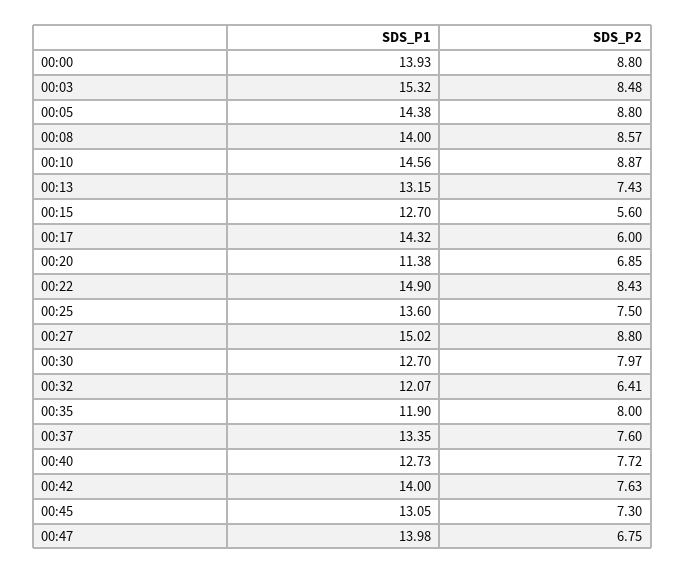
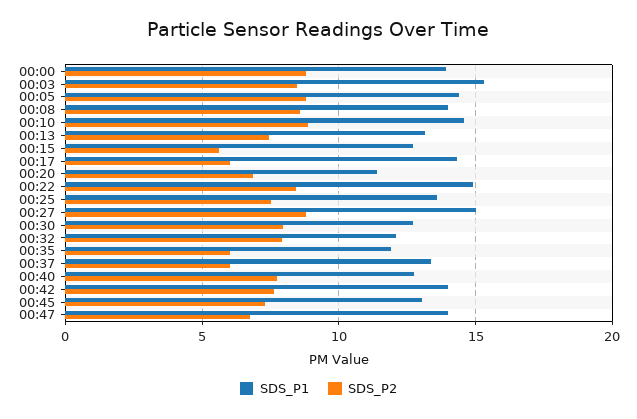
  {
    "SDS_P1": {
      "00:00": 13.93,
      "00:03": 15.32,
      "00:05": 14.38,
      "00:08": 14,
      "00:10": 14.56,
      "00:13": 13.15,
      "00:15": 12.7,
      "00:17": 14.32,
      "00:20": 11.38,
      "00:22": 14.9,
      "00:25": 13.6,
      "00:27": 15.02,
      "00:30": 12.7,
      "00:32": 12.07,
      "00:35": 11.9,
      "00:37": 13.35,
      "00:40": 12.73,
      "00:42": 14,
      "00:45": 13.05,
      "00:47": 13.98
    },
    "SDS_P2": {
      "00:00": 8.8,
      "00:03": 8.48,
      "00:05": 8.8,
      "00:08": 8.57,
      "00:10": 8.87,
      "00:13": 7.43,
      "00:15": 5.6,
      "00:17": 6,
      "00:20": 6.85,
      "00:22": 8.43,
      "00:25": 7.5,
      "00:27": 8.8,
      "00:30": 7.97,
-     "00:32": 6.41,
+     "00:32": 8,
-     "00:35": 8,
+     "00:35": 6,
-     "00:37": 7.6,
+     "00:37": 6,
      "00:40": 7.72,
      "00:42": 7.63,
      "00:45": 7.3,
      "00:47": 6.75
    }
  }

